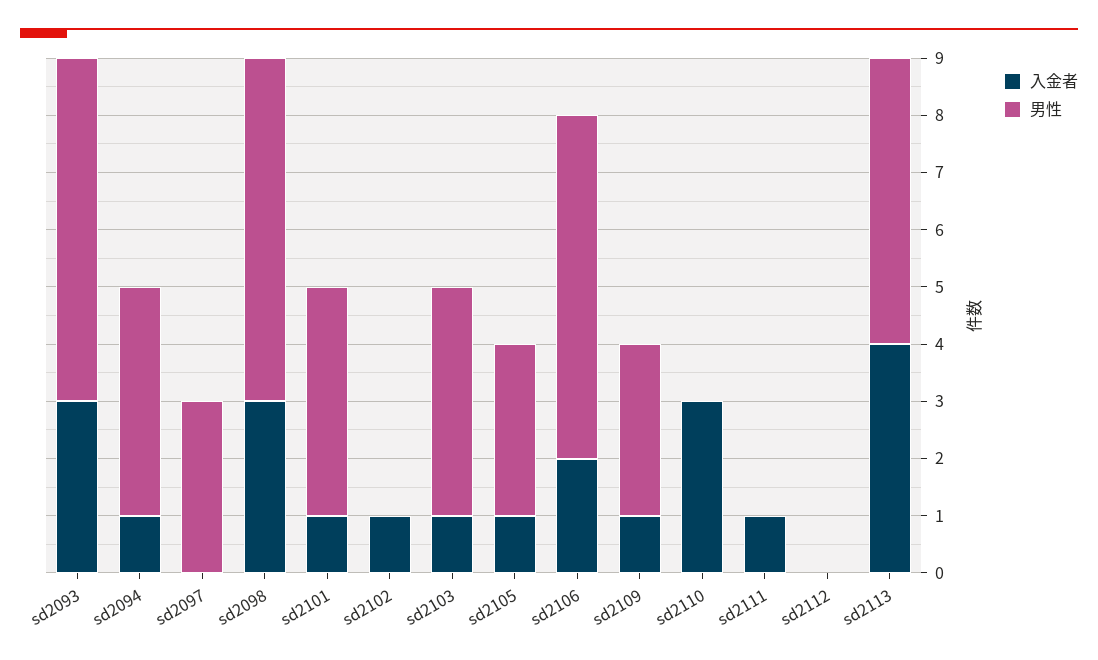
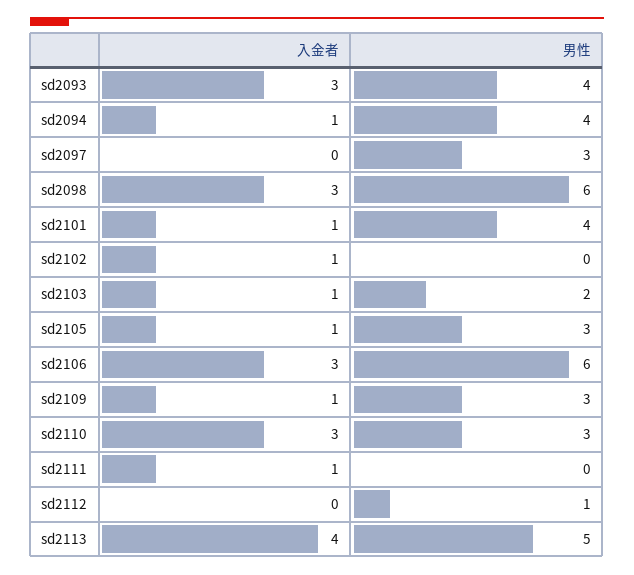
  {
    "入金者": {
      "sd2093": 3,
      "sd2094": 1,
      "sd2097": 0,
      "sd2098": 3,
      "sd2101": 1,
      "sd2102": 1,
      "sd2103": 1,
      "sd2105": 1,
-     "sd2106": 2,
+     "sd2106": 3,
      "sd2109": 1,
      "sd2110": 3,
      "sd2111": 1,
      "sd2112": 0,
      "sd2113": 4
    },
    "男性": {
-     "sd2093": 6,
+     "sd2093": 4,
      "sd2094": 4,
      "sd2097": 3,
      "sd2098": 6,
      "sd2101": 4,
      "sd2102": 0,
-     "sd2103": 4,
+     "sd2103": 2,
      "sd2105": 3,
      "sd2106": 6,
      "sd2109": 3,
-     "sd2110": 0,
+     "sd2110": 3,
      "sd2111": 0,
-     "sd2112": 0,
+     "sd2112": 1,
      "sd2113": 5
    }
  }

